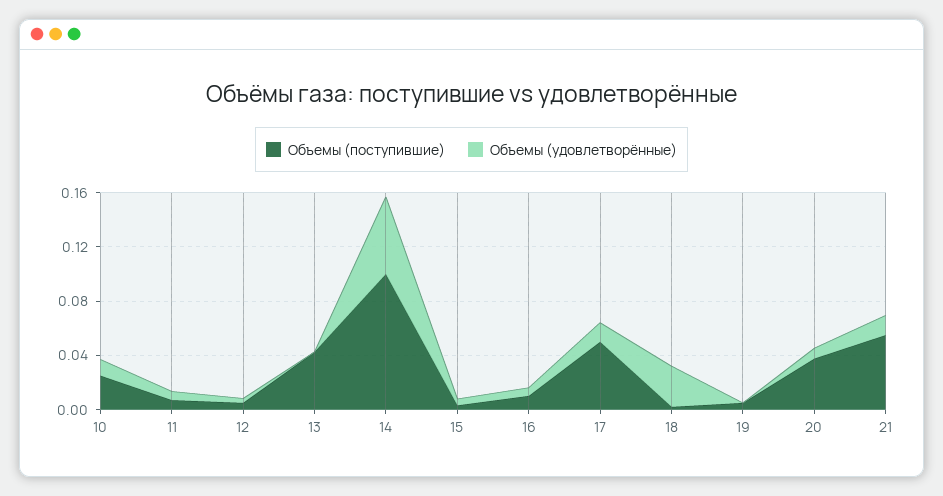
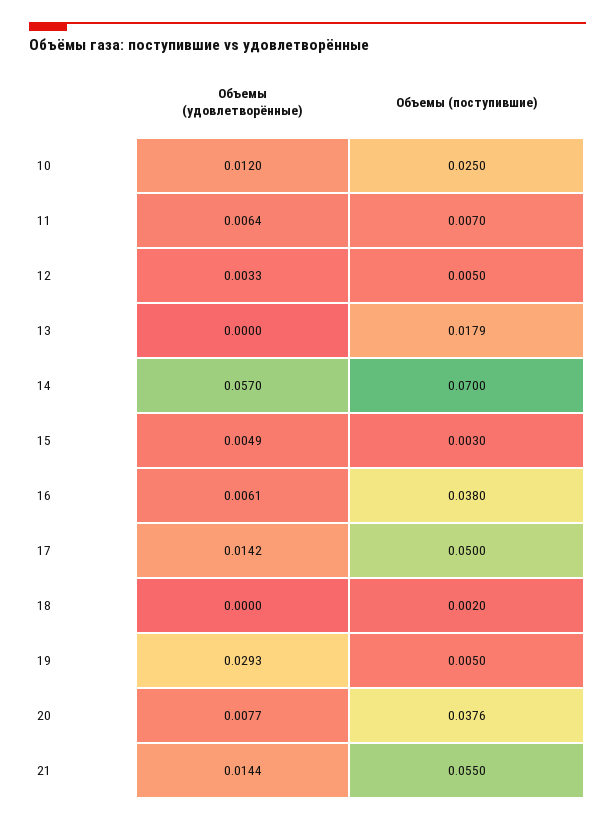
  {
    "Объемы (поступившие)": {
      "10": 0.025,
      "11": 0.007,
      "12": 0.005,
-     "13": 0.04,
+     "13": 0.0179,
-     "14": 0.1,
+     "14": 0.07,
      "15": 0.003,
-     "16": 0.01,
+     "16": 0.038,
      "17": 0.05,
      "18": 0.002,
      "19": 0.005,
      "20": 0.0376,
      "21": 0.055
    },
    "Объемы (удовлетворённые)": {
      "10": 0.012,
      "11": 0.0064,
      "12": 0.0033,
      "13": 0,
      "14": 0.057,
      "15": 0.0049,
      "16": 0.0061,
      "17": 0.0142,
-     "18": 0.03,
+     "18": 0,
-     "19": 0,
+     "19": 0.0293,
      "20": 0.0077,
      "21": 0.0144
    }
  }

